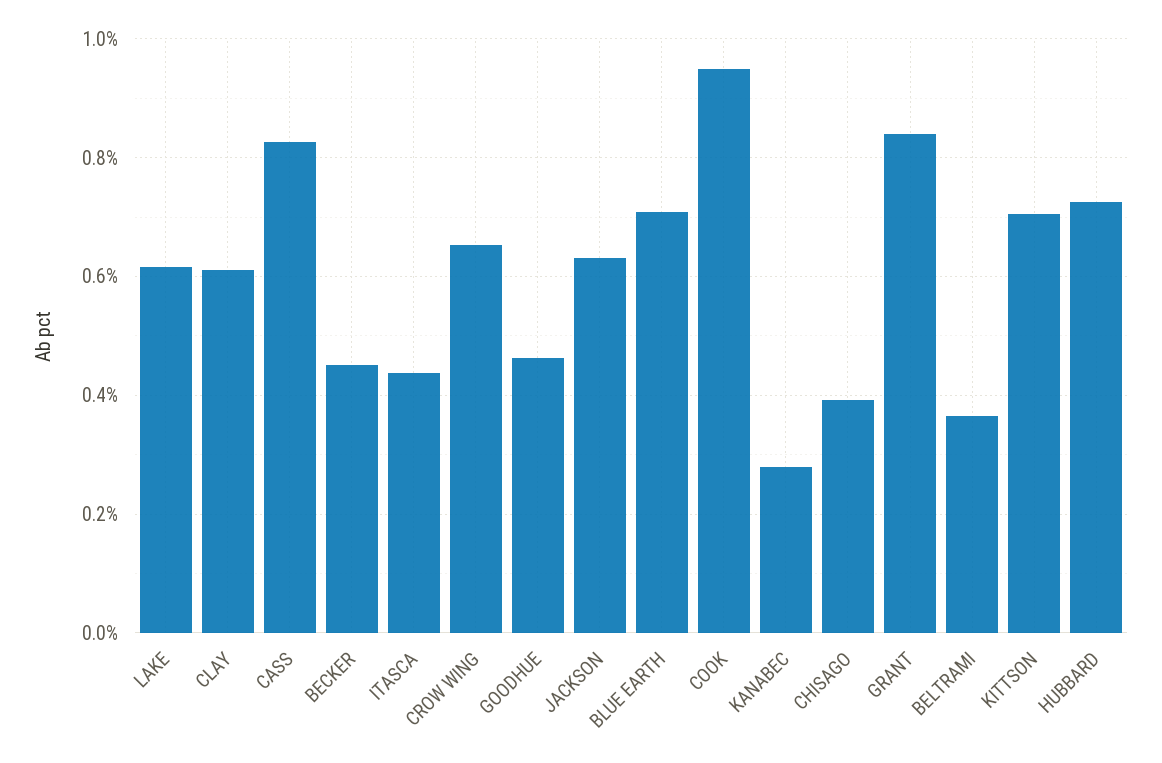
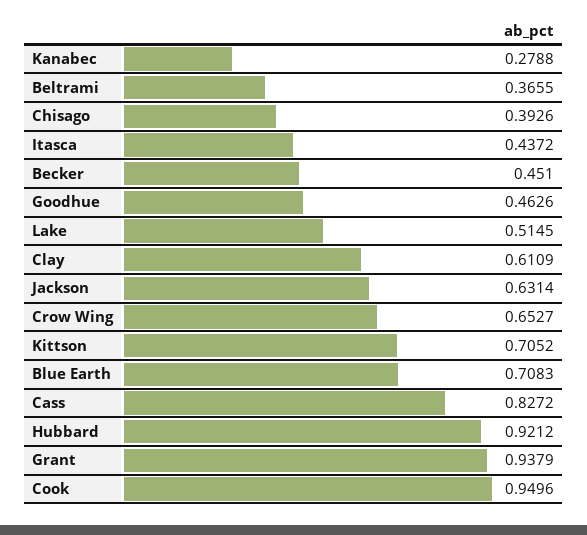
  {
-   "LAKE": 0.62,
+   "LAKE": 0.5145,
    "CLAY": 0.6109,
    "CASS": 0.8272,
    "BECKER": 0.451,
    "ITASCA": 0.4372,
    "CROW WING": 0.6527,
    "GOODHUE": 0.4626,
    "JACKSON": 0.6314,
    "BLUE EARTH": 0.7083,
    "COOK": 0.9496,
    "KANABEC": 0.2788,
    "CHISAGO": 0.3926,
-   "GRANT": 0.84,
+   "GRANT": 0.9379,
    "BELTRAMI": 0.3655,
    "KITTSON": 0.7052,
-   "HUBBARD": 0.72
+   "HUBBARD": 0.9212
  }

